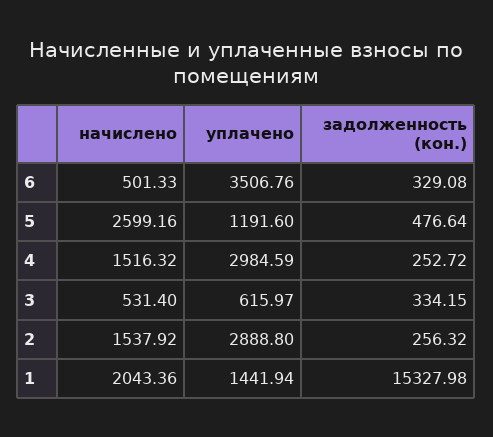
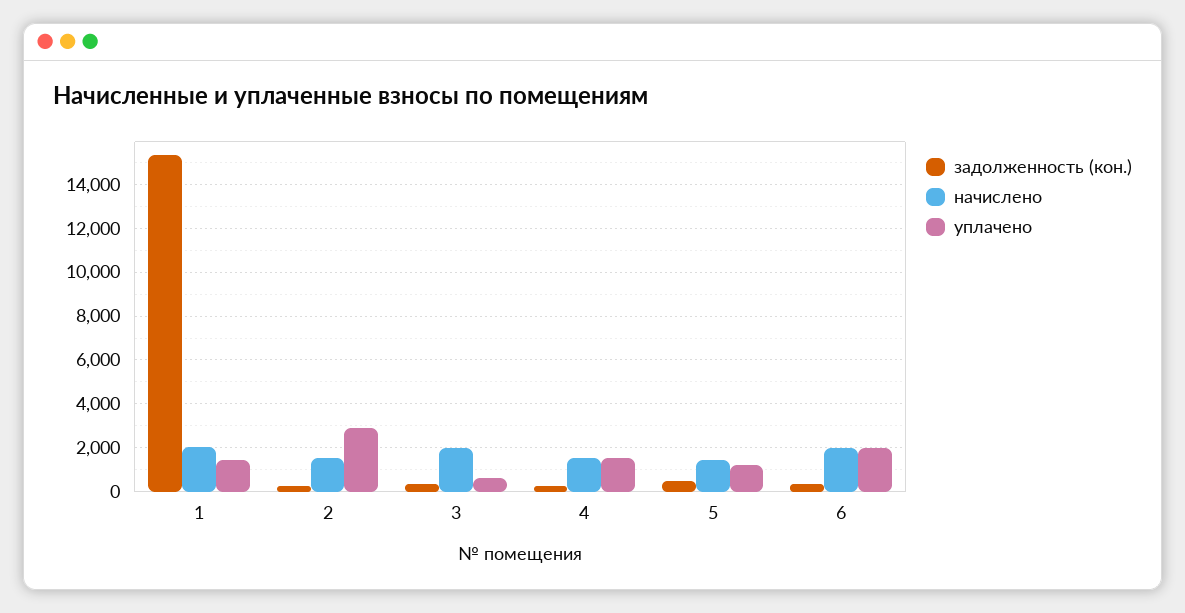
  {
    "начислено": {
-     "6": 501.33,
+     "6": 2000,
-     "5": 2599.16,
+     "5": 1500,
      "4": 1516.32,
-     "3": 531.4,
+     "3": 2000,
      "2": 1537.92,
      "1": 2043.36
    },
    "уплачено": {
-     "6": 3506.76,
+     "6": 2000,
      "5": 1191.6,
-     "4": 2984.59,
+     "4": 1500,
      "3": 615.97,
      "2": 2888.8,
      "1": 1441.94
    },
    "задолженность (кон.)": {
      "6": 329.08,
      "5": 476.64,
      "4": 252.72,
      "3": 334.15,
      "2": 256.32,
      "1": 15327.98
    }
  }

